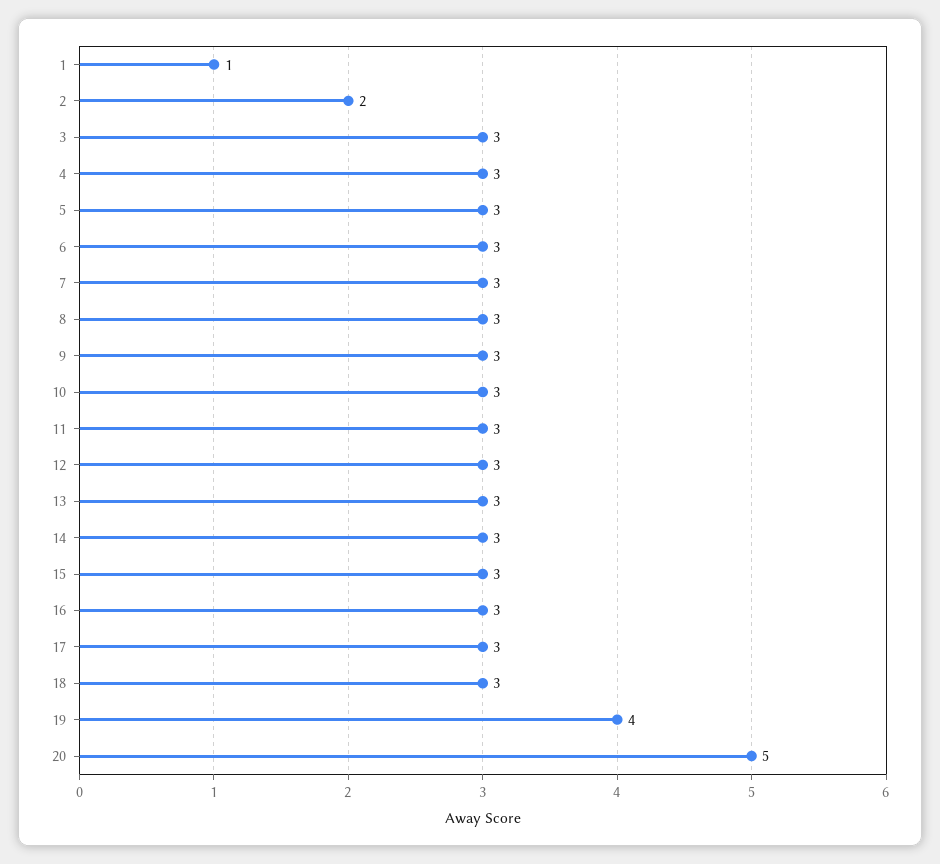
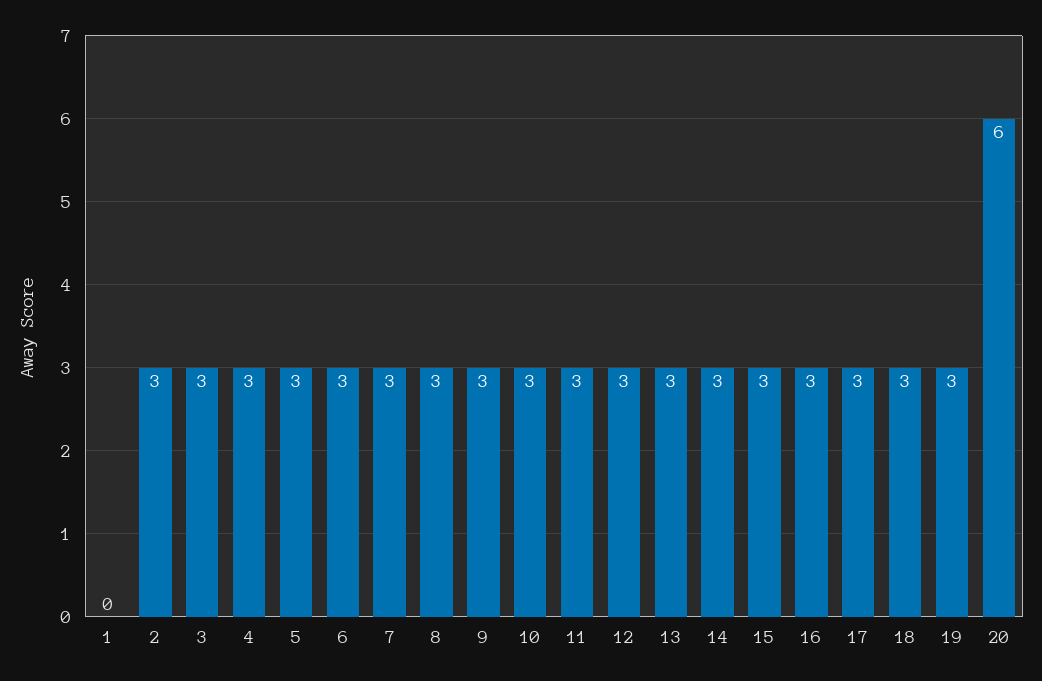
  {
-   "1": 1,
+   "1": 0,
-   "2": 2,
+   "2": 3,
    "3": 3,
    "4": 3,
    "5": 3,
    "6": 3,
    "7": 3,
    "8": 3,
    "9": 3,
    "10": 3,
    "11": 3,
    "12": 3,
    "13": 3,
    "14": 3,
    "15": 3,
    "16": 3,
    "17": 3,
    "18": 3,
-   "19": 4,
+   "19": 3,
-   "20": 5
+   "20": 6
  }

